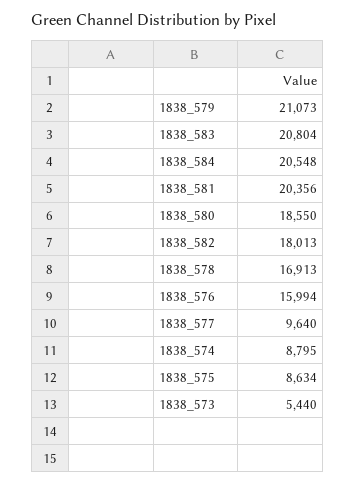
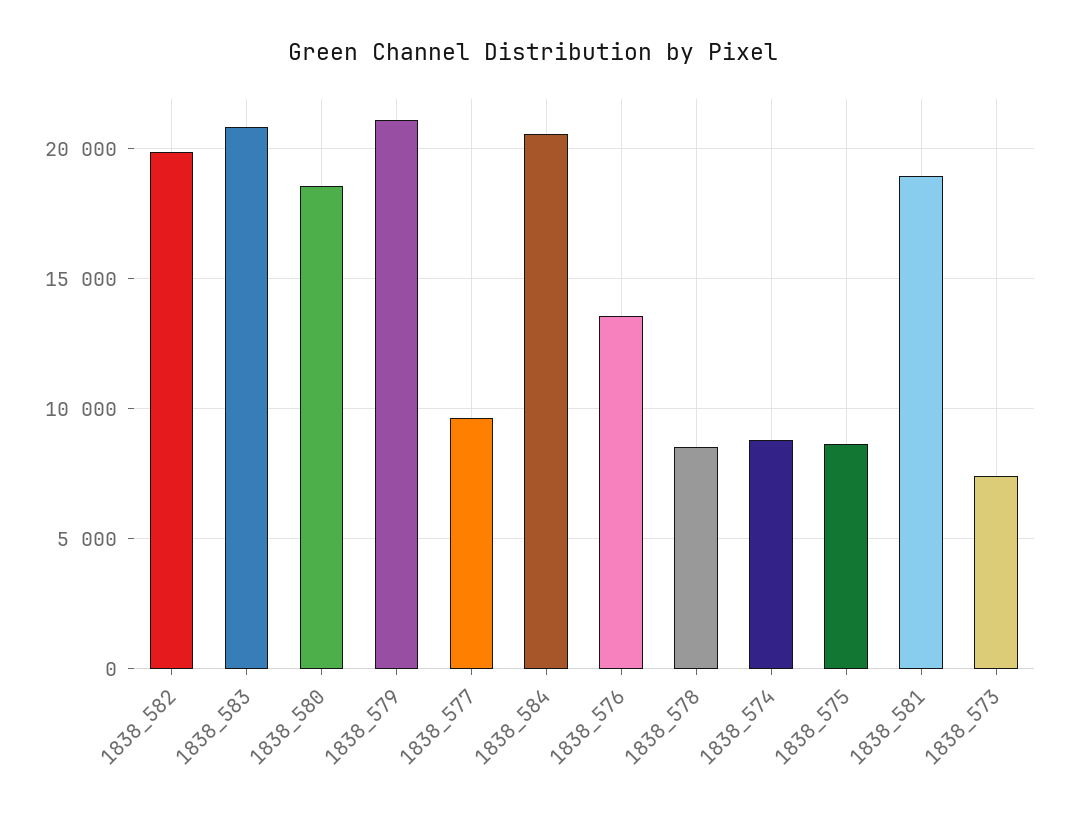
  {
    "1838_579": 21073,
    "1838_583": 20804,
    "1838_584": 20548,
-   "1838_581": 20356,
+   "1838_581": 19000,
    "1838_580": 18550,
-   "1838_582": 18013,
+   "1838_582": 20000,
-   "1838_578": 16913,
+   "1838_578": 8500,
-   "1838_576": 15994,
+   "1838_576": 13500,
    "1838_577": 9640,
    "1838_574": 8795,
    "1838_575": 8634,
-   "1838_573": 5440
+   "1838_573": 7500
  }

